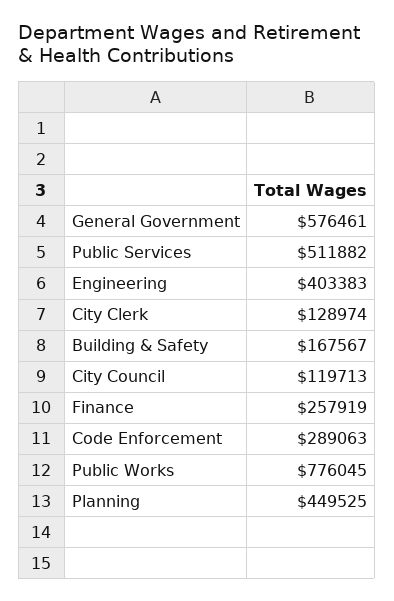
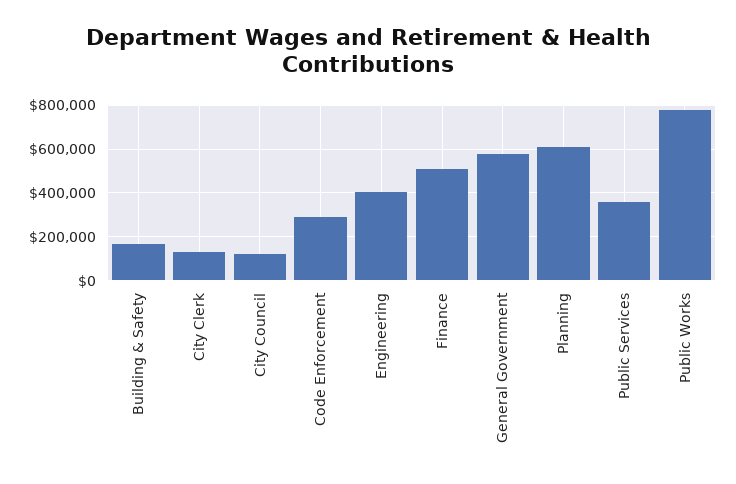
  {
    "General Government": 576461,
-   "Public Services": 511882,
+   "Public Services": 350000,
    "Engineering": 403383,
    "City Clerk": 128974,
    "Building & Safety": 167567,
    "City Council": 119713,
-   "Finance": 257919,
+   "Finance": 500000,
    "Code Enforcement": 289063,
    "Public Works": 776045,
-   "Planning": 449525
+   "Planning": 600000
  }

